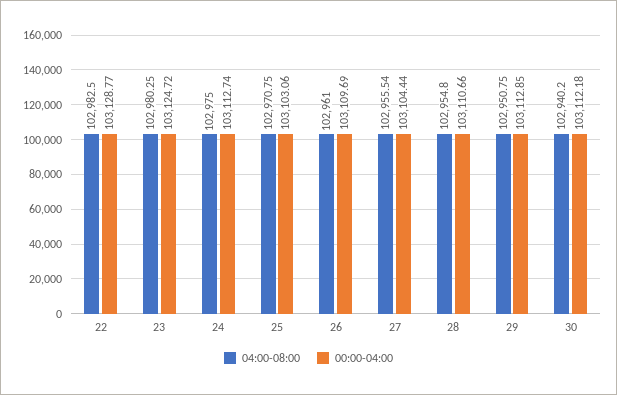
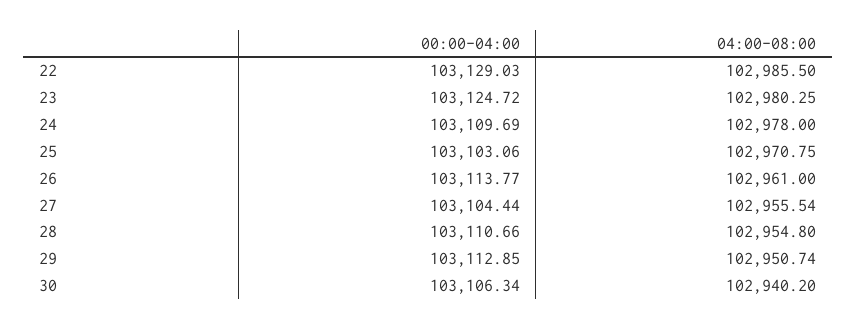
  {
    "04:00-08:00": {
-     "22": 102982.5,
+     "22": 102985.5,
      "23": 102980.25,
-     "24": 102975,
+     "24": 102978,
      "25": 102970.75,
      "26": 102961,
      "27": 102955.54,
      "28": 102954.8,
-     "29": 102950.75,
+     "29": 102950.74,
      "30": 102940.2
    },
    "00:00-04:00": {
-     "22": 103128.77,
+     "22": 103129.03,
      "23": 103124.72,
-     "24": 103112.74,
+     "24": 103109.69,
      "25": 103103.06,
-     "26": 103109.69,
+     "26": 103113.77,
      "27": 103104.44,
      "28": 103110.66,
      "29": 103112.85,
-     "30": 103112.18
+     "30": 103106.34
    }
  }

